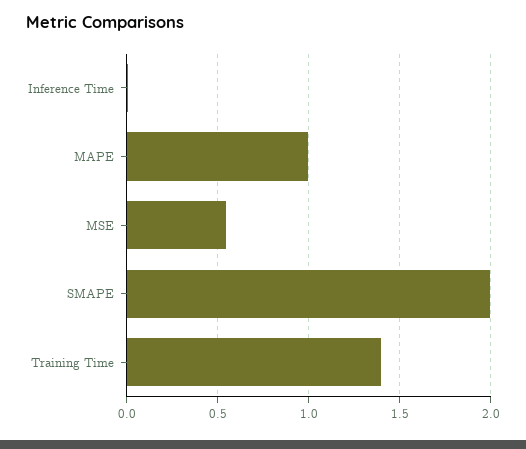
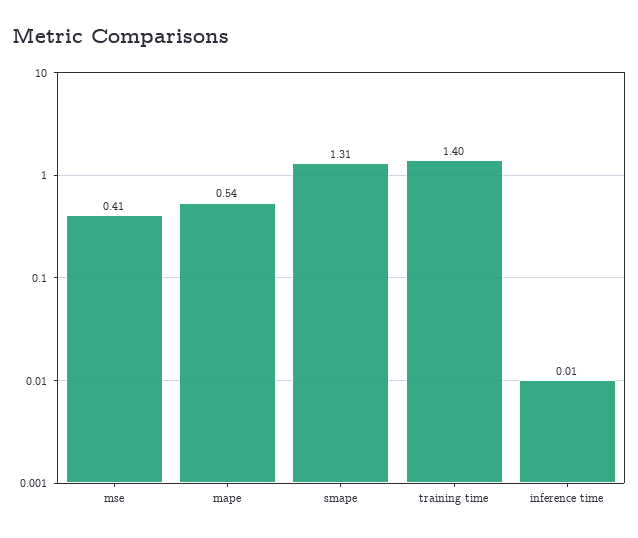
  {
    "Inference Time": 0.01,
-   "MAPE": 1,
+   "MAPE": 0.54,
-   "MSE": 0.55,
+   "MSE": 0.41,
-   "SMAPE": 2,
+   "SMAPE": 1.31,
    "Training Time": 1.4
  }

